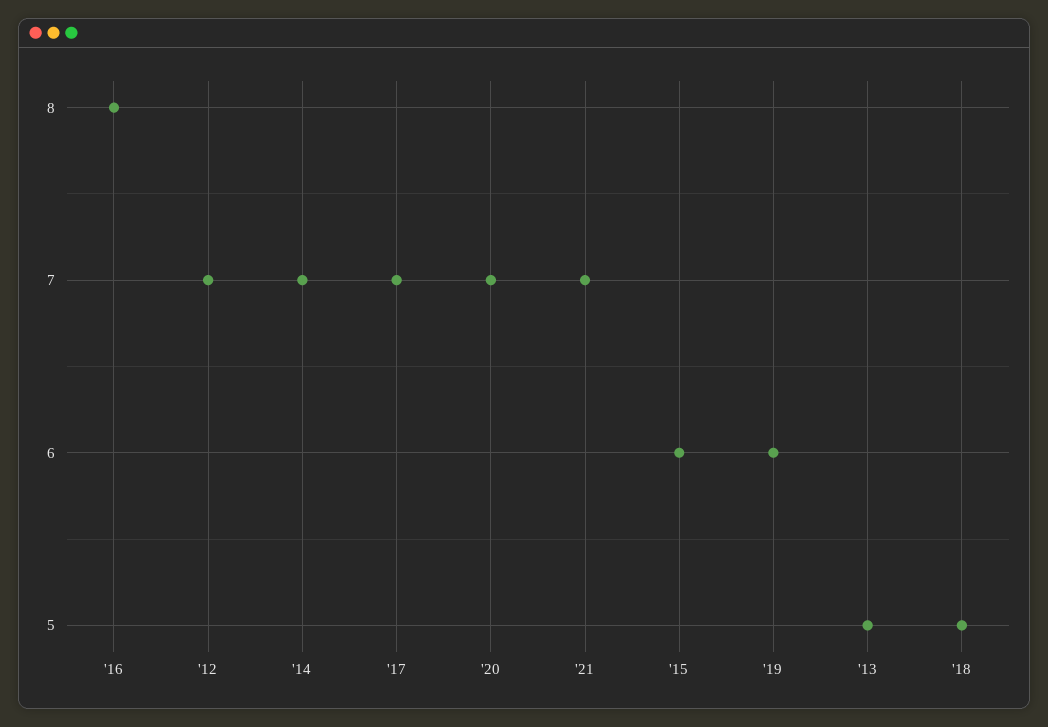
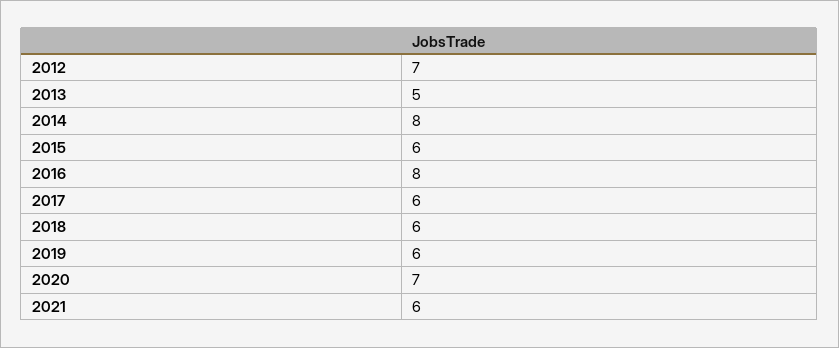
  {
    "'16": 8,
    "'12": 7,
-   "'14": 7,
+   "'14": 8,
-   "'17": 7,
+   "'17": 6,
    "'20": 7,
-   "'21": 7,
+   "'21": 6,
    "'15": 6,
    "'19": 6,
    "'13": 5,
-   "'18": 5
+   "'18": 6
  }

